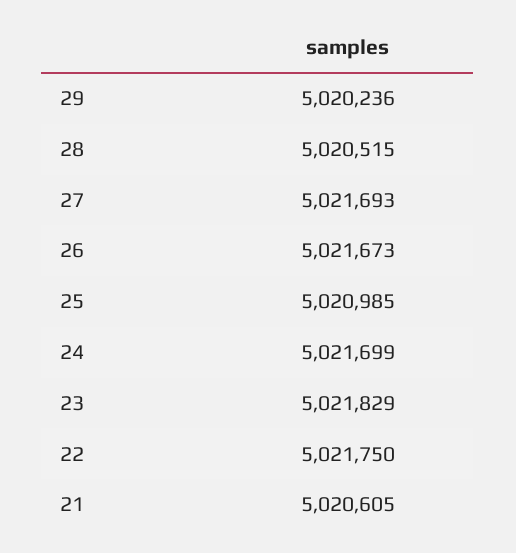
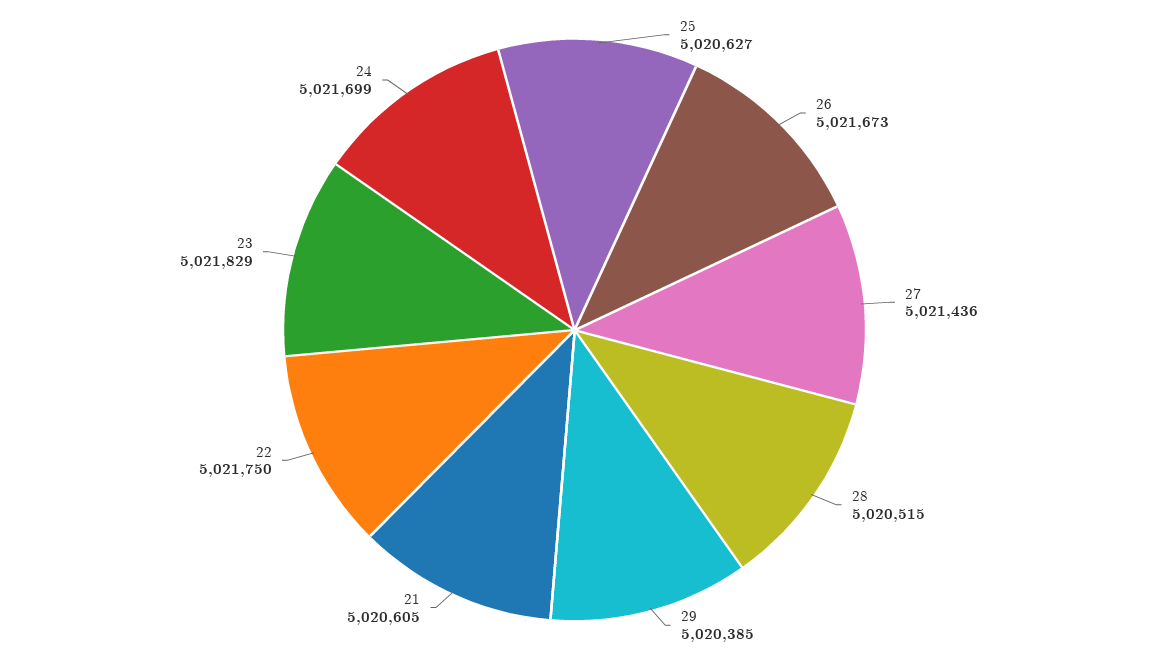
  {
-   "29": 5020236,
+   "29": 5020385,
    "28": 5020515,
-   "27": 5021693,
+   "27": 5021436,
    "26": 5021673,
-   "25": 5020985,
+   "25": 5020627,
    "24": 5021699,
    "23": 5021829,
    "22": 5021750,
    "21": 5020605
  }

